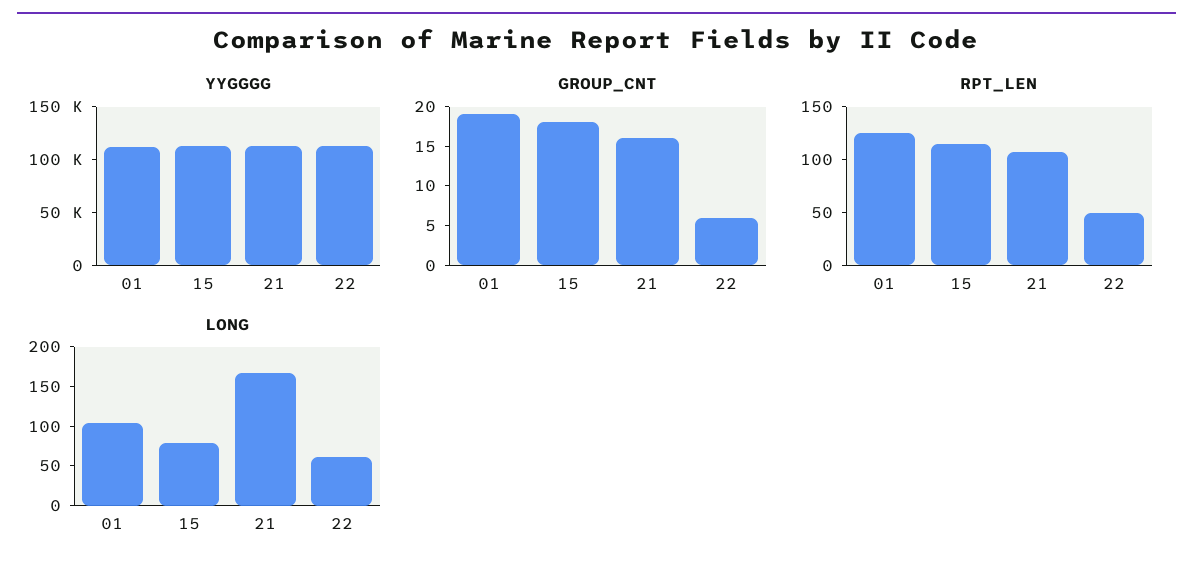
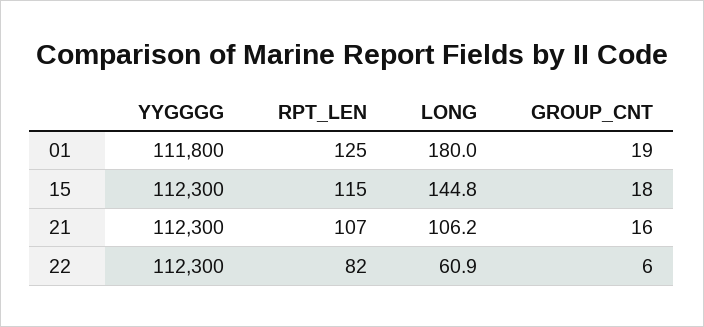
  {
    "YYGGGG": {
      "01": 111800,
      "15": 112300,
      "21": 112300,
      "22": 112300
    },
    "GROUP_CNT": {
      "01": 19,
      "15": 18,
      "21": 16,
      "22": 6
    },
    "RPT_LEN": {
      "01": 125,
      "15": 115,
      "21": 107,
-     "22": 50
+     "22": 82
    },
    "LONG": {
-     "01": 100,
+     "01": 180,
-     "15": 75,
+     "15": 144.8,
-     "21": 175,
+     "21": 106.2,
      "22": 60.9
    }
  }

